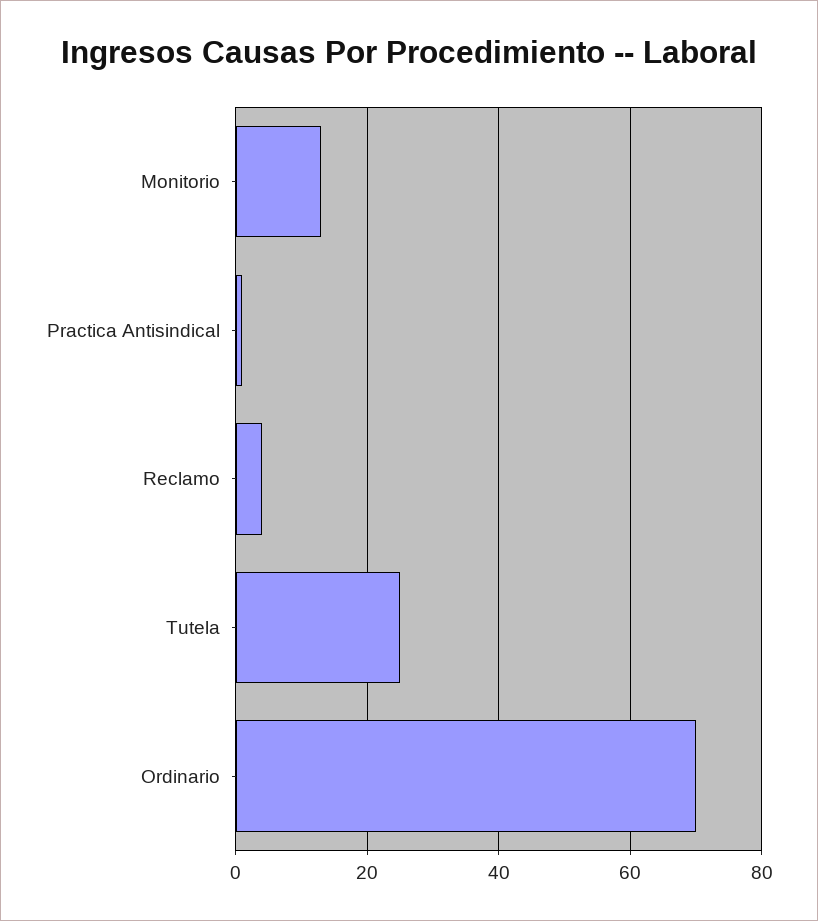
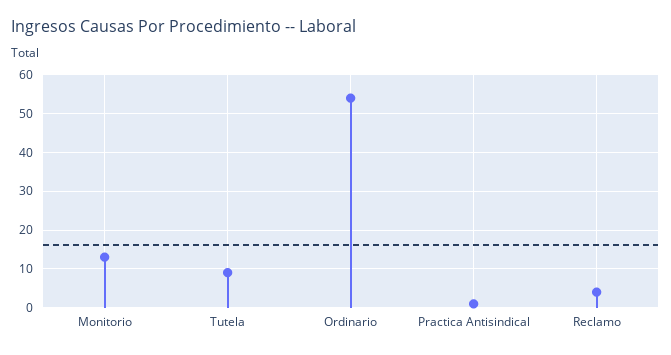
  {
    "Monitorio": 15,
    "Practica Antisindical": 0,
    "Reclamo": 5,
-   "Tutela": 25,
+   "Tutela": 10,
-   "Ordinario": 70
+   "Ordinario": 55
  }

